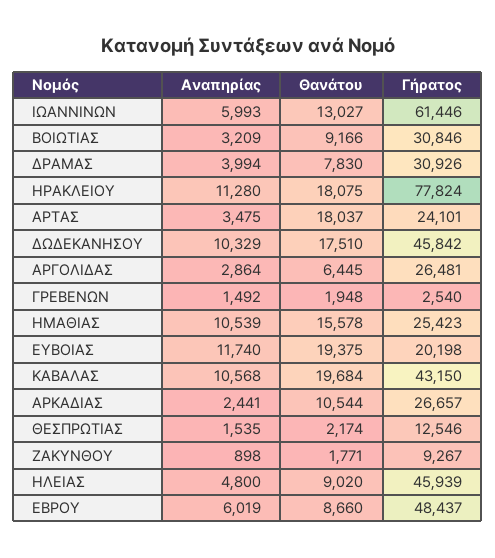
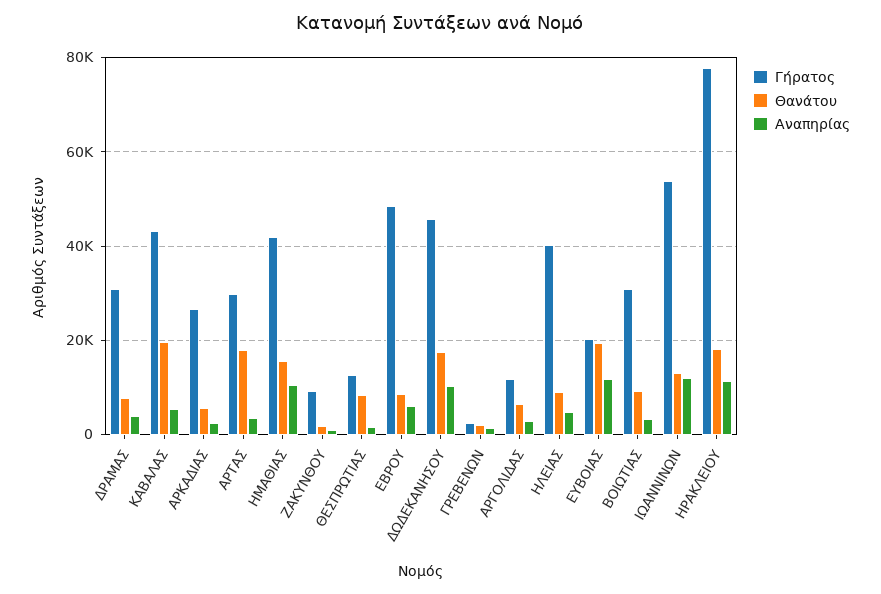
  {
    "Αναπηρίας": {
-     "ΙΩΑΝΝΙΝΩΝ": 5993,
+     "ΙΩΑΝΝΙΝΩΝ": 12000,
      "ΒΟΙΩΤΙΑΣ": 3209,
      "ΔΡΑΜΑΣ": 3994,
      "ΗΡΑΚΛΕΙΟΥ": 11280,
      "ΑΡΤΑΣ": 3475,
      "ΔΩΔΕΚΑΝΗΣΟΥ": 10329,
      "ΑΡΓΟΛΙΔΑΣ": 2864,
      "ΓΡΕΒΕΝΩΝ": 1492,
      "ΗΜΑΘΙΑΣ": 10539,
      "ΕΥΒΟΙΑΣ": 11740,
-     "ΚΑΒΑΛΑΣ": 10568,
+     "ΚΑΒΑΛΑΣ": 6000,
      "ΑΡΚΑΔΙΑΣ": 2441,
      "ΘΕΣΠΡΩΤΙΑΣ": 1535,
      "ΖΑΚΥΝΘΟΥ": 898,
      "ΗΛΕΙΑΣ": 4800,
      "ΕΒΡΟΥ": 6019
    },
    "Θανάτου": {
      "ΙΩΑΝΝΙΝΩΝ": 13027,
      "ΒΟΙΩΤΙΑΣ": 9166,
      "ΔΡΑΜΑΣ": 7830,
      "ΗΡΑΚΛΕΙΟΥ": 18075,
      "ΑΡΤΑΣ": 18037,
      "ΔΩΔΕΚΑΝΗΣΟΥ": 17510,
      "ΑΡΓΟΛΙΔΑΣ": 6445,
      "ΓΡΕΒΕΝΩΝ": 1948,
      "ΗΜΑΘΙΑΣ": 15578,
      "ΕΥΒΟΙΑΣ": 19375,
      "ΚΑΒΑΛΑΣ": 19684,
-     "ΑΡΚΑΔΙΑΣ": 10544,
+     "ΑΡΚΑΔΙΑΣ": 6000,
-     "ΘΕΣΠΡΩΤΙΑΣ": 2174,
+     "ΘΕΣΠΡΩΤΙΑΣ": 8000,
      "ΖΑΚΥΝΘΟΥ": 1771,
      "ΗΛΕΙΑΣ": 9020,
      "ΕΒΡΟΥ": 8660
    },
    "Γήρατος": {
-     "ΙΩΑΝΝΙΝΩΝ": 61446,
+     "ΙΩΑΝΝΙΝΩΝ": 54000,
      "ΒΟΙΩΤΙΑΣ": 30846,
      "ΔΡΑΜΑΣ": 30926,
      "ΗΡΑΚΛΕΙΟΥ": 77824,
-     "ΑΡΤΑΣ": 24101,
+     "ΑΡΤΑΣ": 30000,
      "ΔΩΔΕΚΑΝΗΣΟΥ": 45842,
-     "ΑΡΓΟΛΙΔΑΣ": 26481,
+     "ΑΡΓΟΛΙΔΑΣ": 12000,
      "ΓΡΕΒΕΝΩΝ": 2540,
-     "ΗΜΑΘΙΑΣ": 25423,
+     "ΗΜΑΘΙΑΣ": 42000,
      "ΕΥΒΟΙΑΣ": 20198,
      "ΚΑΒΑΛΑΣ": 43150,
      "ΑΡΚΑΔΙΑΣ": 26657,
      "ΘΕΣΠΡΩΤΙΑΣ": 12546,
      "ΖΑΚΥΝΘΟΥ": 9267,
-     "ΗΛΕΙΑΣ": 45939,
+     "ΗΛΕΙΑΣ": 40000,
      "ΕΒΡΟΥ": 48437
    }
  }

